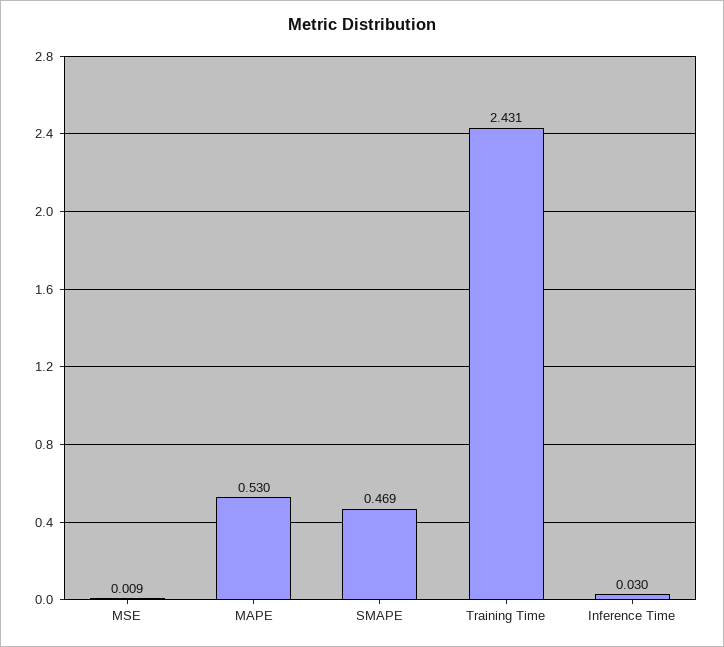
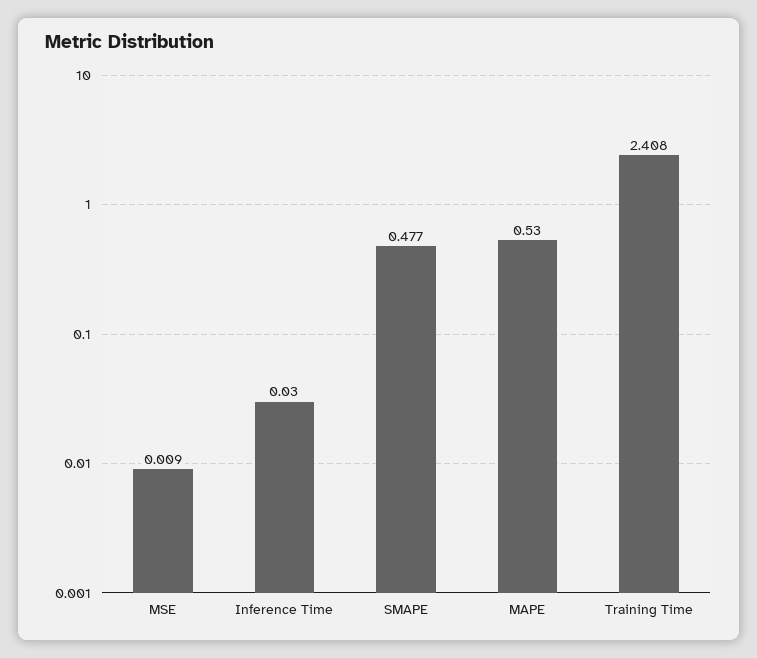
  {
    "MSE": 0.009,
    "MAPE": 0.53,
-   "SMAPE": 0.469,
+   "SMAPE": 0.477,
-   "Training Time": 2.431,
+   "Training Time": 2.408,
    "Inference Time": 0.03
  }

